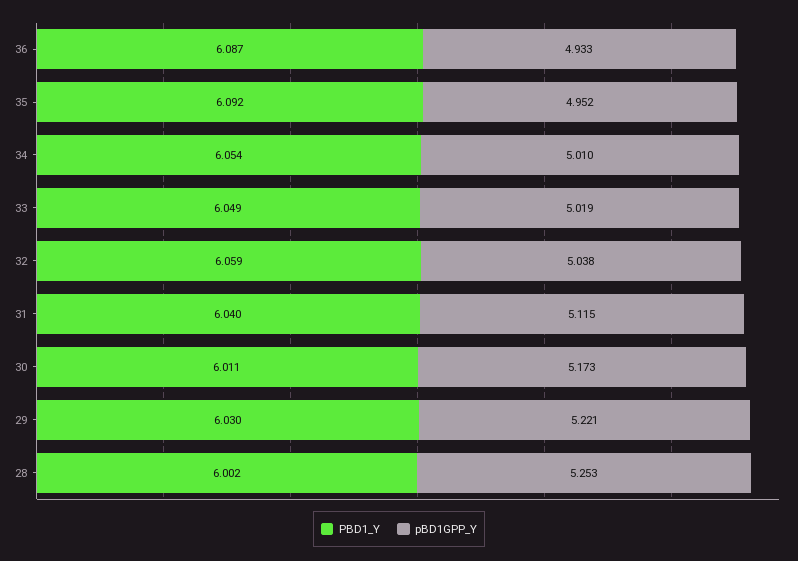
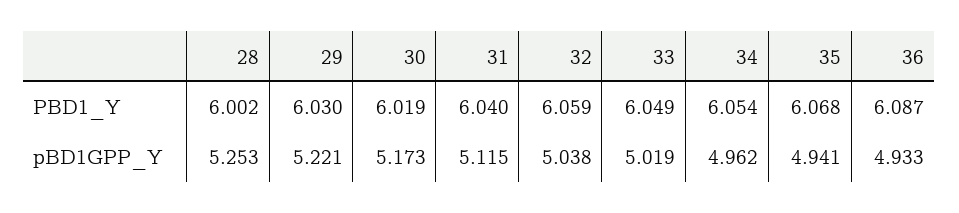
  {
    "PBD1_Y": {
      "36": 6.087,
-     "35": 6.092,
+     "35": 6.068,
      "34": 6.054,
      "33": 6.049,
      "32": 6.059,
      "31": 6.04,
-     "30": 6.011,
+     "30": 6.019,
      "29": 6.03,
      "28": 6.002
    },
    "pBD1GPP_Y": {
      "36": 4.933,
-     "35": 4.952,
+     "35": 4.941,
-     "34": 5.01,
+     "34": 4.962,
      "33": 5.019,
      "32": 5.038,
      "31": 5.115,
      "30": 5.173,
      "29": 5.221,
      "28": 5.253
    }
  }

